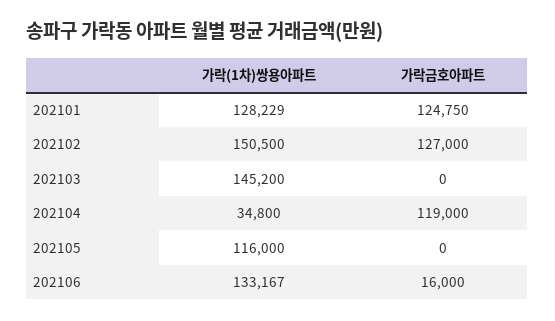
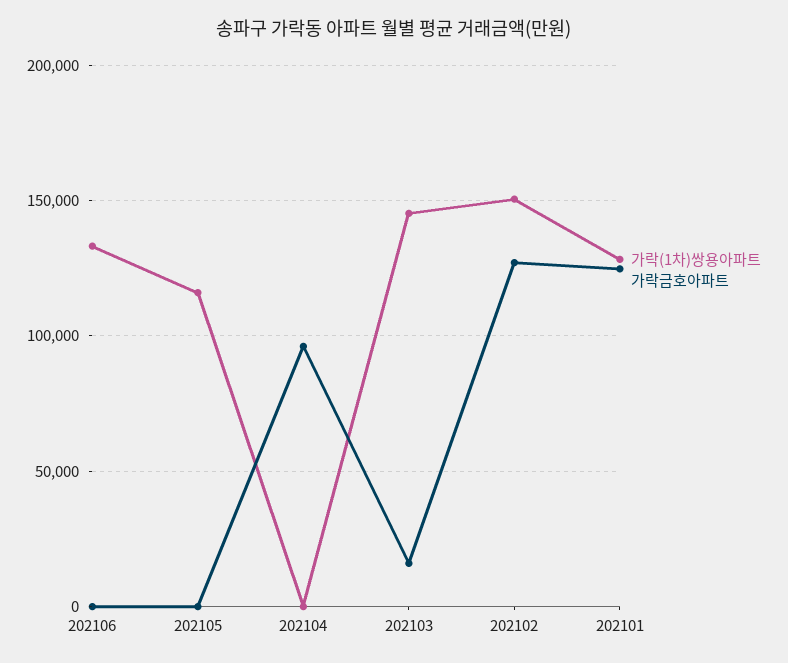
  {
    "가락(1차)쌍용아파트": {
      "202101": 128229,
      "202102": 150500,
      "202103": 145200,
-     "202104": 34800,
+     "202104": 0,
      "202105": 116000,
      "202106": 133167
    },
    "가락금호아파트": {
      "202101": 124750,
      "202102": 127000,
-     "202103": 0,
+     "202103": 15000,
-     "202104": 119000,
+     "202104": 95000,
      "202105": 0,
-     "202106": 16000
+     "202106": 0
    }
  }

